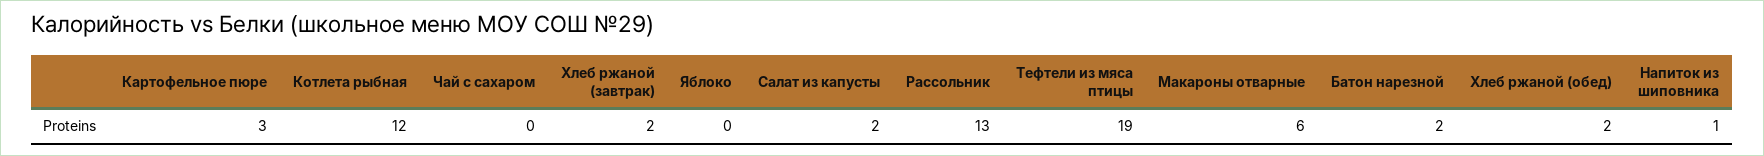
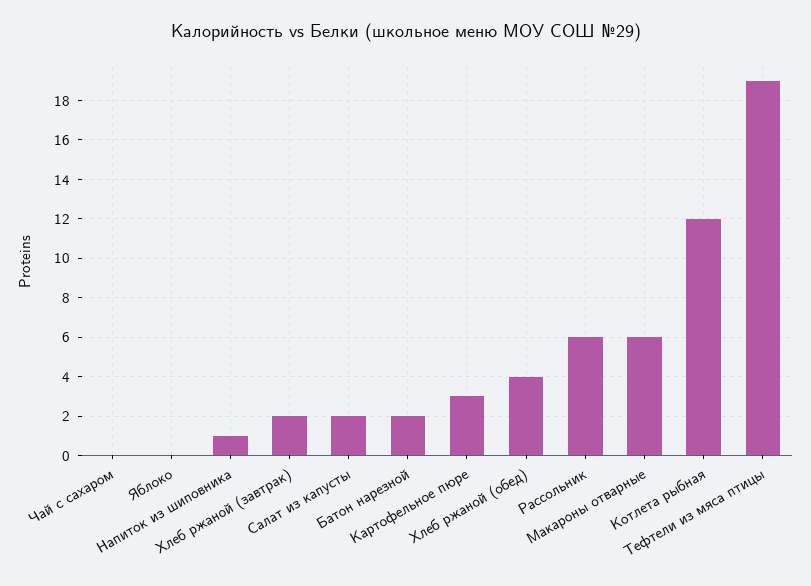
  {
    "Картофельное пюре": 3,
    "Котлета рыбная": 12,
    "Чай с сахаром": 0,
    "Хлеб ржаной (завтрак)": 2,
    "Яблоко": 0,
    "Салат из капусты": 2,
-   "Рассольник": 13,
+   "Рассольник": 6,
    "Тефтели из мяса птицы": 19,
    "Макароны отварные": 6,
    "Батон нарезной": 2,
-   "Хлеб ржаной (обед)": 2,
+   "Хлеб ржаной (обед)": 4,
    "Напиток из шиповника": 1
  }

